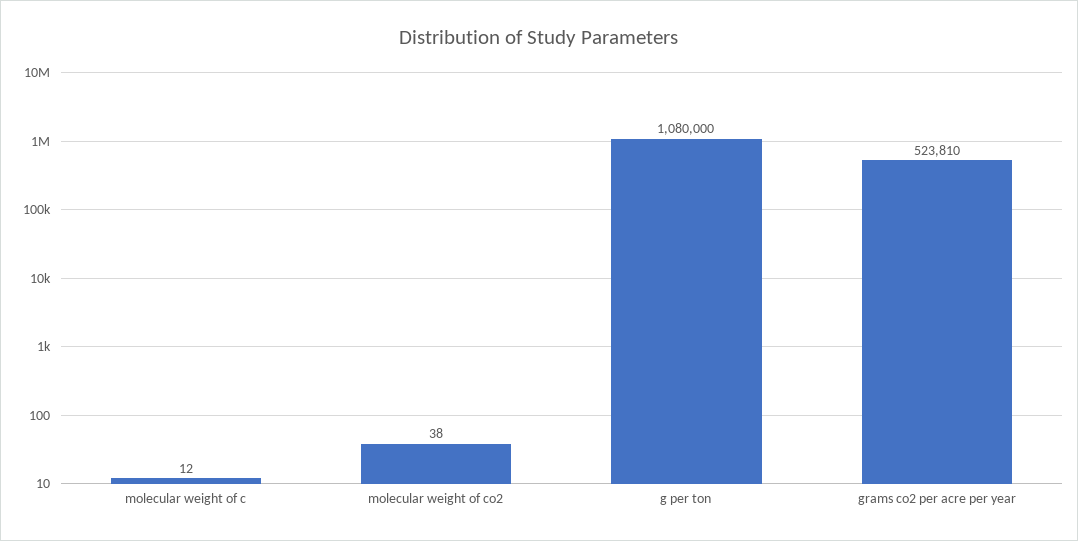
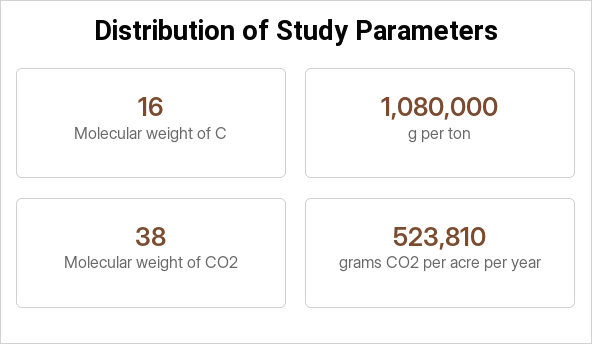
  {
-   "molecular weight of c": 12,
+   "molecular weight of c": 16,
    "molecular weight of co2": 38,
    "g per ton": 1080000,
    "grams co2 per acre per year": 523810
  }

